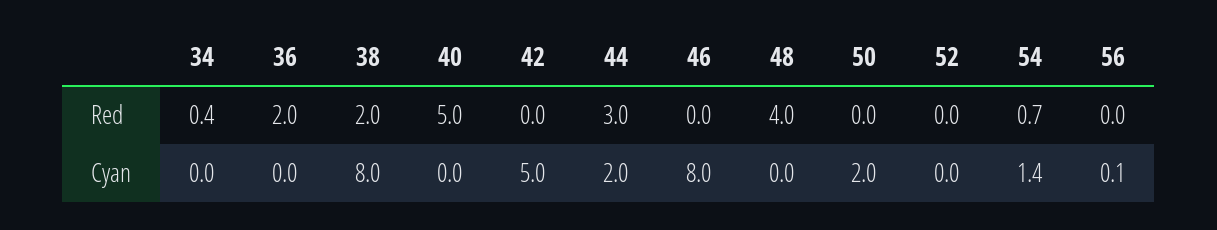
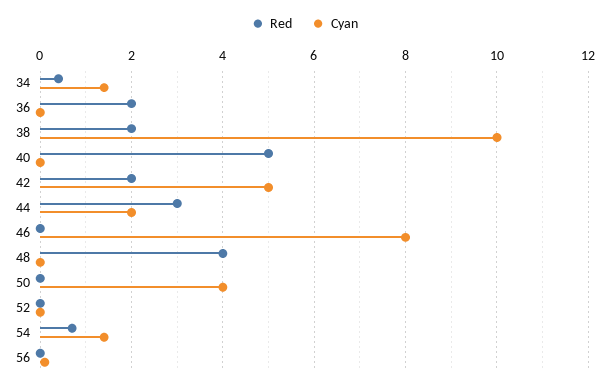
  {
    "Red": {
      "34": 0.4,
      "36": 2,
      "38": 2,
      "40": 5,
-     "42": 0,
+     "42": 2,
      "44": 3,
      "46": 0,
      "48": 4,
      "50": 0,
      "52": 0,
      "54": 0.7,
      "56": 0
    },
    "Cyan": {
-     "34": 0,
+     "34": 1.5,
      "36": 0,
-     "38": 8,
+     "38": 10,
      "40": 0,
      "42": 5,
      "44": 2,
      "46": 8,
      "48": 0,
-     "50": 2,
+     "50": 4,
      "52": 0,
      "54": 1.4,
      "56": 0.1
    }
  }

